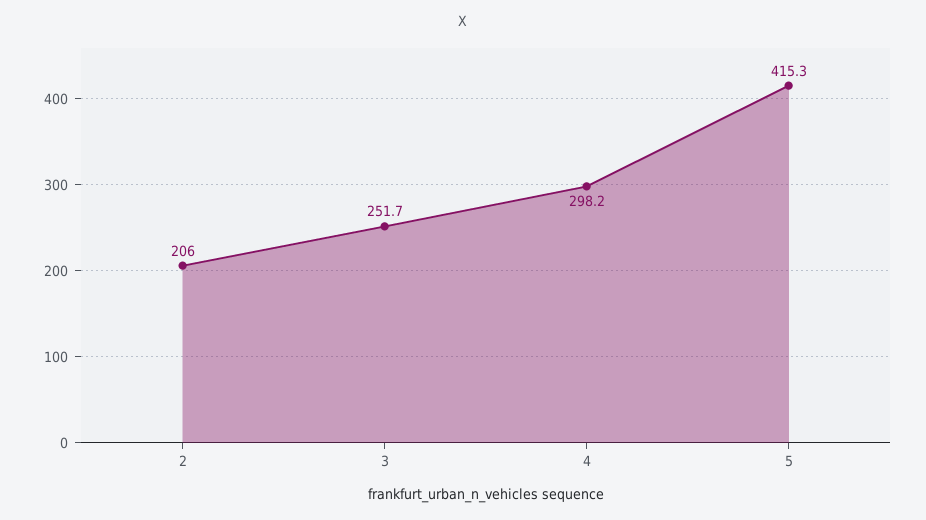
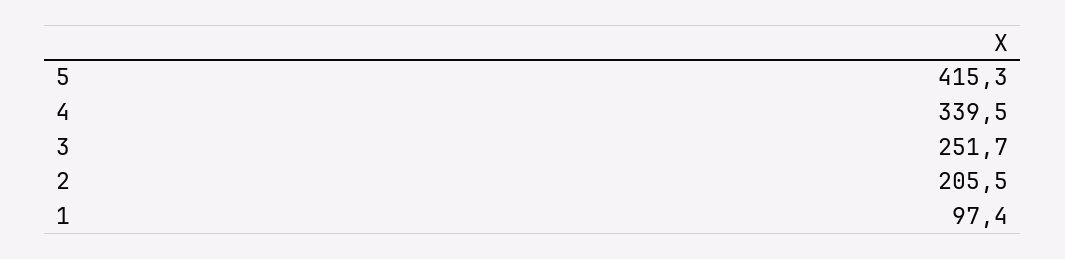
  {
-   "2": 206,
+   "2": 205.5,
    "3": 251.7,
-   "4": 298.2,
+   "4": 339.5,
-   "5": 415.3
+   "5": 415.3,
+   "1": 97.4
  }

